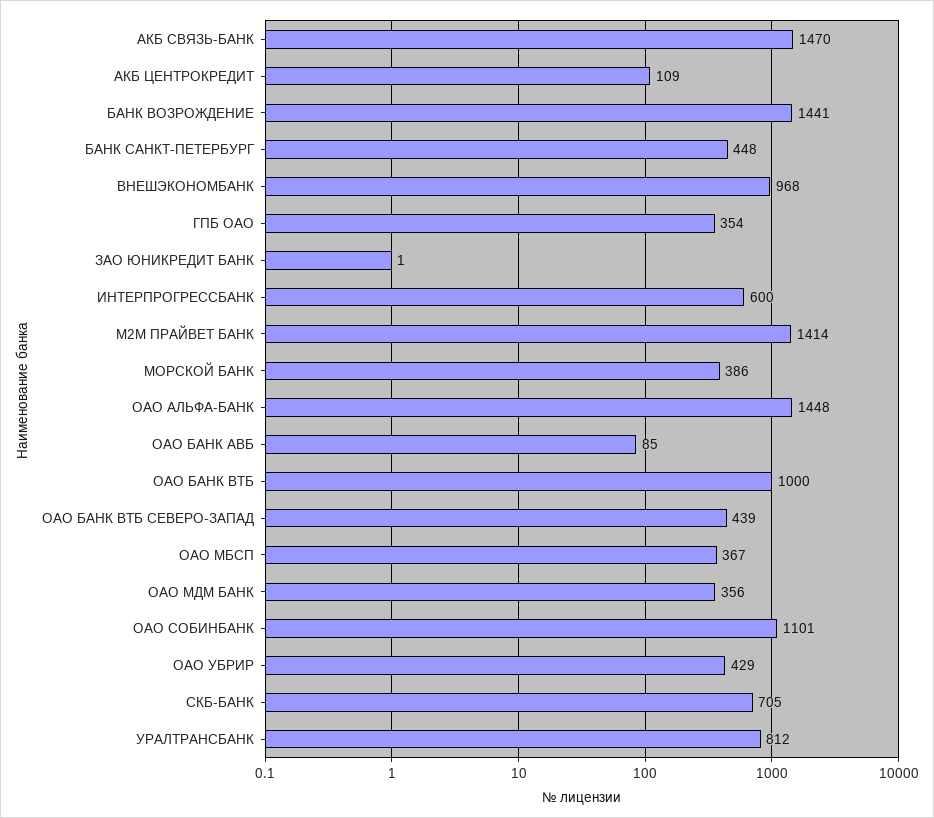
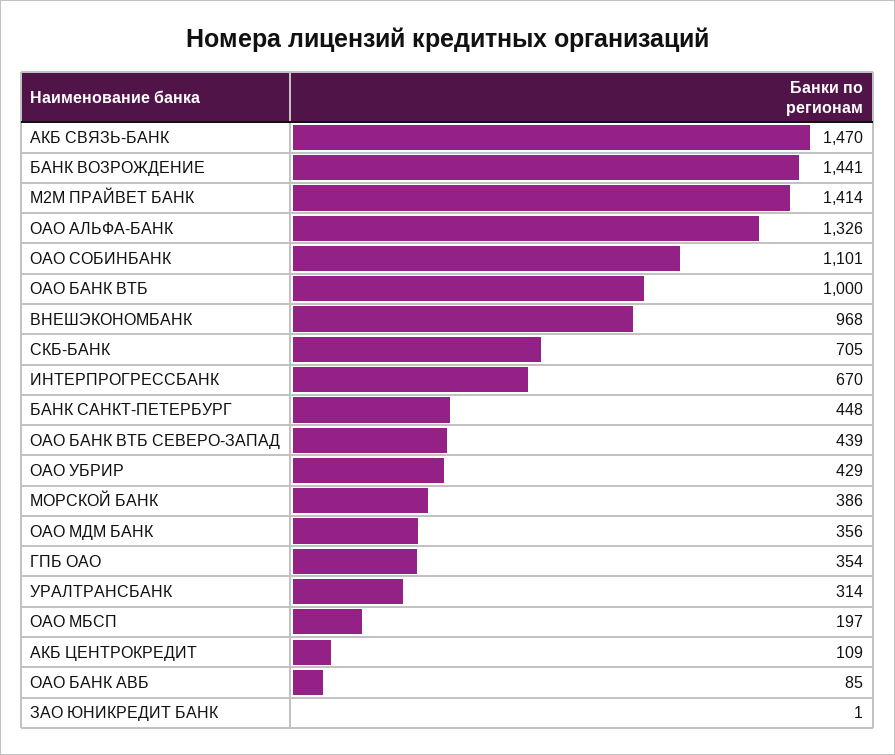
  {
    "АКБ СВЯЗЬ-БАНК": 1470,
    "АКБ ЦЕНТРОКРЕДИТ": 109,
    "БАНК ВОЗРОЖДЕНИЕ": 1441,
    "БАНК САНКТ-ПЕТЕРБУРГ": 448,
    "ВНЕШЭКОНОМБАНК": 968,
    "ГПБ ОАО": 354,
    "ЗАО ЮНИКРЕДИТ БАНК": 1,
-   "ИНТЕРПРОГРЕССБАНК": 600,
+   "ИНТЕРПРОГРЕССБАНК": 670,
    "М2М ПРАЙВЕТ БАНК": 1414,
    "МОРСКОЙ БАНК": 386,
-   "ОАО АЛЬФА-БАНК": 1448,
+   "ОАО АЛЬФА-БАНК": 1326,
    "ОАО БАНК АВБ": 85,
    "ОАО БАНК ВТБ": 1000,
    "ОАО БАНК ВТБ СЕВЕРО-ЗАПАД": 439,
-   "ОАО МБСП": 367,
+   "ОАО МБСП": 197,
    "ОАО МДМ БАНК": 356,
    "ОАО СОБИНБАНК": 1101,
    "ОАО УБРИР": 429,
    "СКБ-БАНК": 705,
-   "УРАЛТРАНСБАНК": 812
+   "УРАЛТРАНСБАНК": 314
  }

